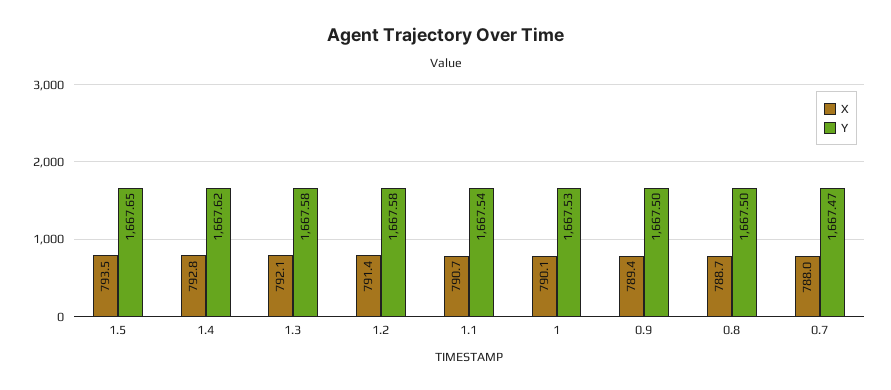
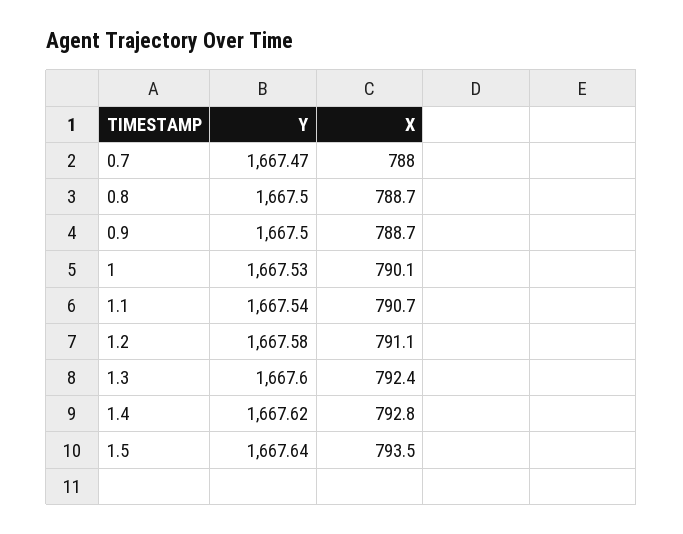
  {
    "X": {
      "1.5": 793.5,
      "1.4": 792.8,
-     "1.3": 792.1,
+     "1.3": 792.4,
-     "1.2": 791.4,
+     "1.2": 791.1,
      "1.1": 790.7,
      "1": 790.1,
-     "0.9": 789.4,
+     "0.9": 788.7,
      "0.8": 788.7,
      "0.7": 788
    },
    "Y": {
-     "1.5": 1667.65,
+     "1.5": 1667.64,
      "1.4": 1667.62,
-     "1.3": 1667.58,
+     "1.3": 1667.6,
      "1.2": 1667.58,
      "1.1": 1667.54,
      "1": 1667.53,
      "0.9": 1667.5,
      "0.8": 1667.5,
      "0.7": 1667.47
    }
  }

